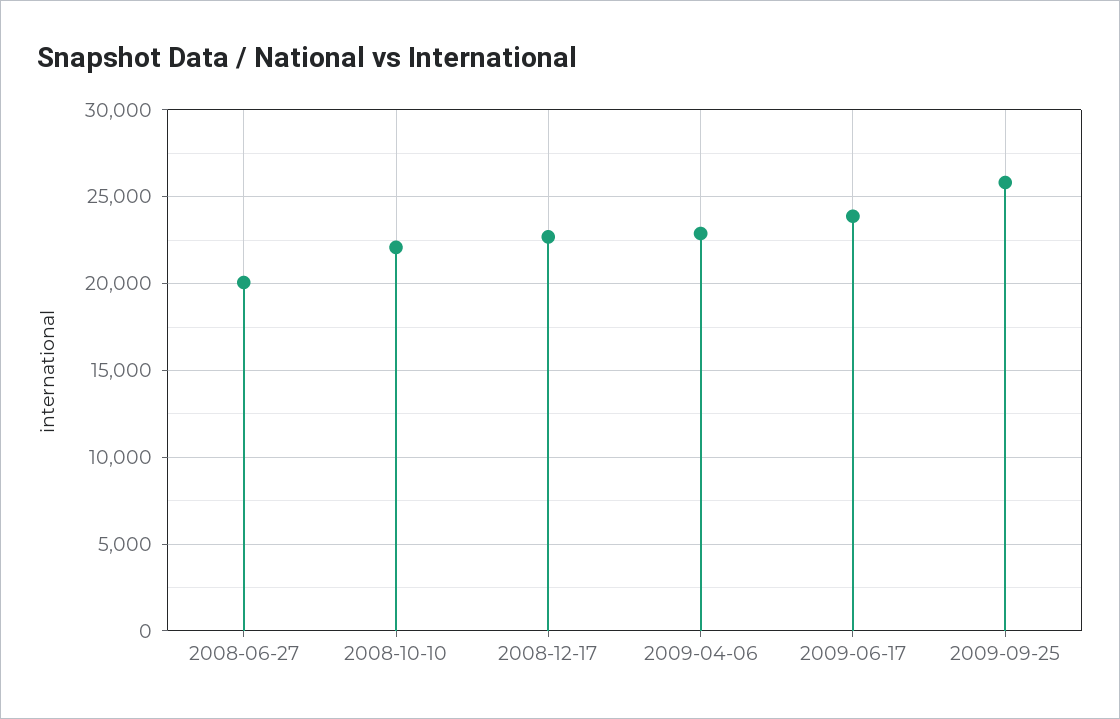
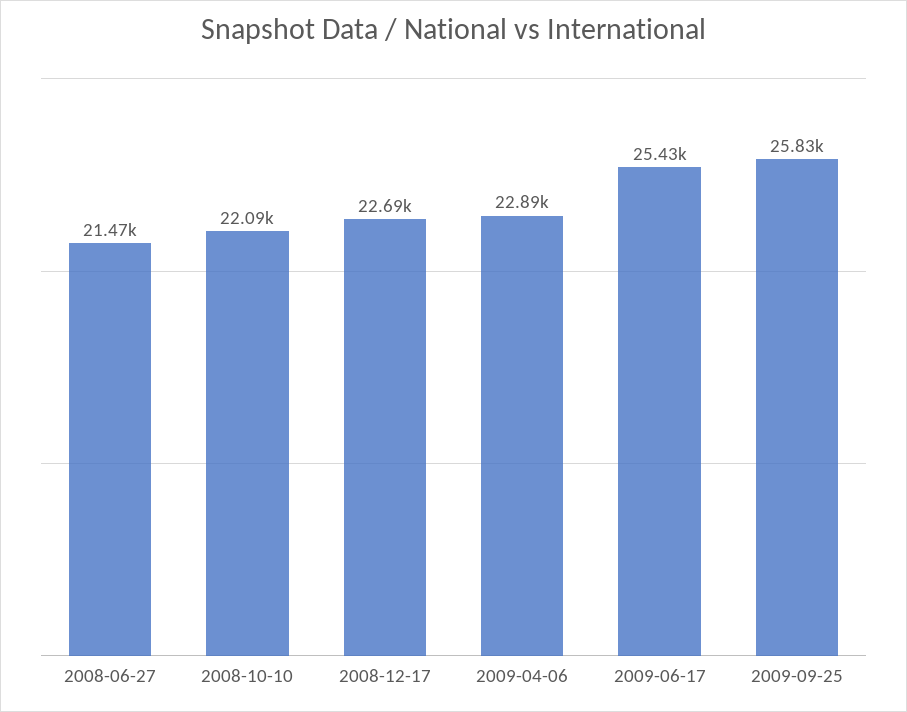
  {
-   "2008-06-27": 20000,
+   "2008-06-27": 21470,
    "2008-10-10": 22090,
    "2008-12-17": 22690,
    "2009-04-06": 22890,
-   "2009-06-17": 24000,
+   "2009-06-17": 25430,
    "2009-09-25": 25830
  }

